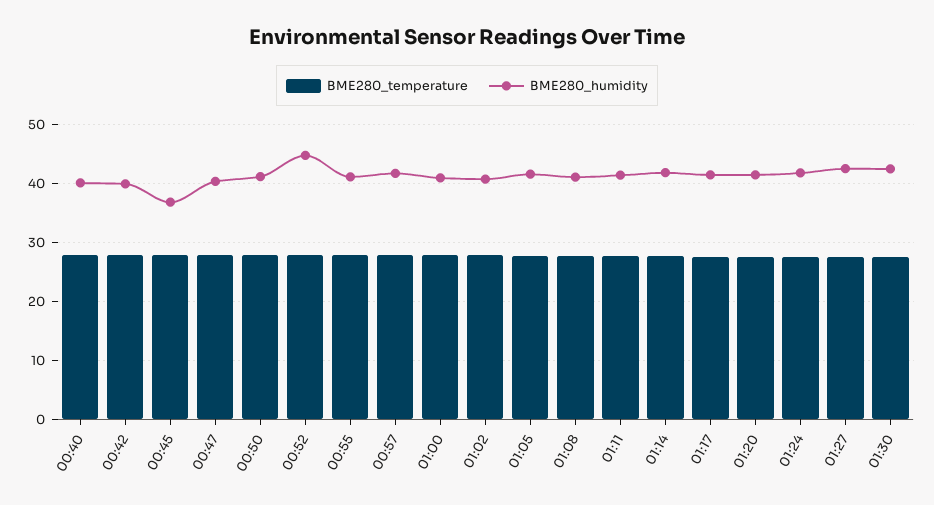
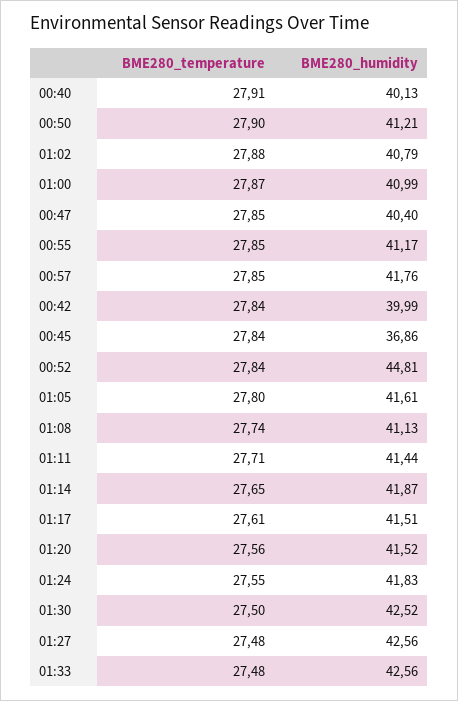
  {
    "BME280_temperature": {
      "00:40": 27.91,
      "00:42": 27.84,
      "00:45": 27.84,
      "00:47": 27.85,
      "00:50": 27.9,
      "00:52": 27.84,
      "00:55": 27.85,
      "00:57": 27.85,
      "01:00": 27.87,
      "01:02": 27.88,
      "01:05": 27.8,
      "01:08": 27.74,
      "01:11": 27.71,
      "01:14": 27.65,
      "01:17": 27.61,
      "01:20": 27.56,
      "01:24": 27.55,
      "01:27": 27.48,
-     "01:30": 27.5
+     "01:30": 27.5,
+     "01:33": 27.48
    },
    "BME280_humidity": {
      "00:40": 40.13,
      "00:42": 39.99,
      "00:45": 36.86,
      "00:47": 40.4,
      "00:50": 41.21,
      "00:52": 44.81,
      "00:55": 41.17,
      "00:57": 41.76,
      "01:00": 40.99,
      "01:02": 40.79,
      "01:05": 41.61,
      "01:08": 41.13,
      "01:11": 41.44,
      "01:14": 41.87,
      "01:17": 41.51,
      "01:20": 41.52,
      "01:24": 41.83,
      "01:27": 42.56,
-     "01:30": 42.52
+     "01:30": 42.52,
+     "01:33": 42.56
    }
  }

